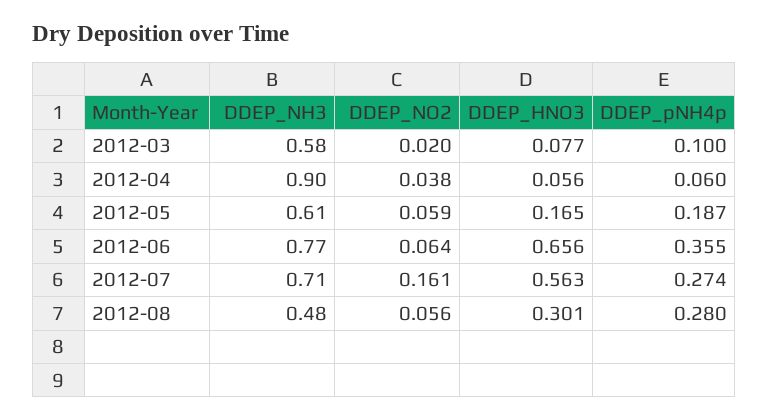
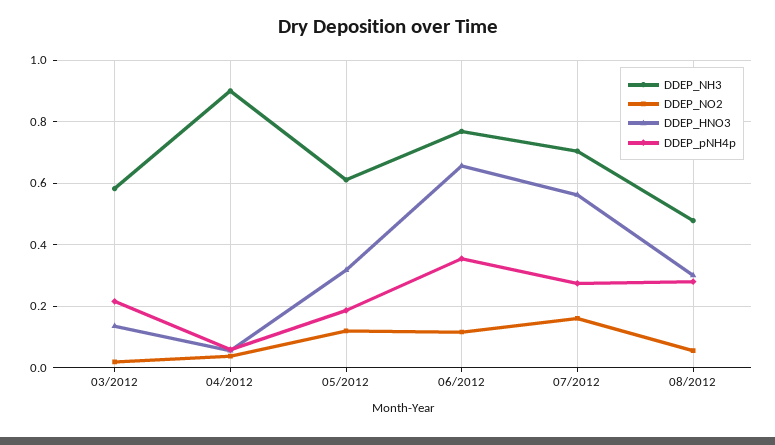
  {
    "DDEP_NH3": {
      "2012-03": 0.58,
      "2012-04": 0.9,
      "2012-05": 0.61,
      "2012-06": 0.77,
      "2012-07": 0.71,
      "2012-08": 0.48
    },
    "DDEP_NO2": {
      "2012-03": 0.02,
      "2012-04": 0.038,
-     "2012-05": 0.059,
+     "2012-05": 0.12,
-     "2012-06": 0.064,
+     "2012-06": 0.12,
      "2012-07": 0.161,
      "2012-08": 0.056
    },
    "DDEP_HNO3": {
-     "2012-03": 0.077,
+     "2012-03": 0.14,
      "2012-04": 0.056,
-     "2012-05": 0.165,
+     "2012-05": 0.32,
      "2012-06": 0.656,
      "2012-07": 0.563,
      "2012-08": 0.301
    },
    "DDEP_pNH4p": {
-     "2012-03": 0.1,
+     "2012-03": 0.22,
      "2012-04": 0.06,
      "2012-05": 0.187,
      "2012-06": 0.355,
      "2012-07": 0.274,
      "2012-08": 0.28
    }
  }

